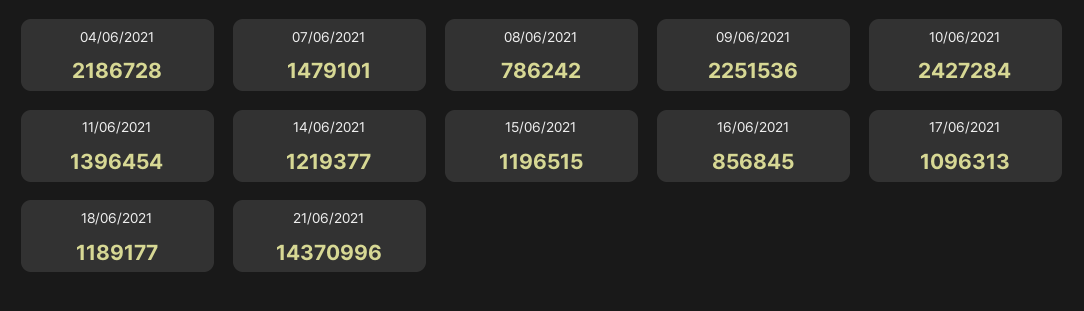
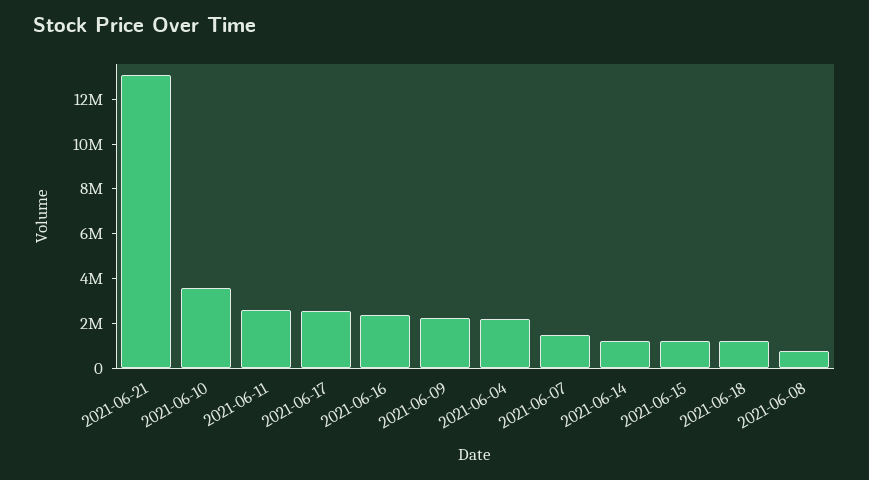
  {
    "04/06/2021": 2186728,
    "07/06/2021": 1479101,
    "08/06/2021": 786242,
    "09/06/2021": 2251536,
-   "10/06/2021": 2427284,
+   "10/06/2021": 3500000,
-   "11/06/2021": 1396454,
+   "11/06/2021": 2500000,
    "14/06/2021": 1219377,
    "15/06/2021": 1196515,
-   "16/06/2021": 856845,
+   "16/06/2021": 2500000,
-   "17/06/2021": 1096313,
+   "17/06/2021": 2500000,
    "18/06/2021": 1189177,
-   "21/06/2021": 14370996
+   "21/06/2021": 13000000
  }

